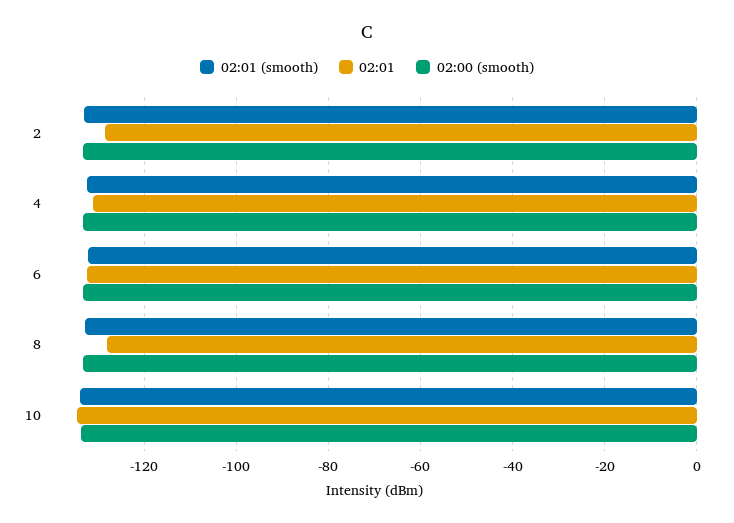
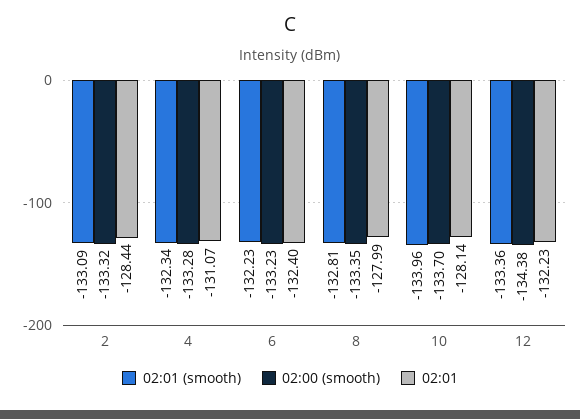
  {
    "02:01 (smooth)": {
      "2": -133.09,
      "4": -132.34,
      "6": -132.23,
      "8": -132.81,
-     "10": -133.96
+     "10": -133.96,
+     "12": -133.36
    },
    "02:01": {
      "2": -128.44,
      "4": -131.07,
      "6": -132.4,
      "8": -127.99,
-     "10": -134
+     "10": -128.14,
+     "12": -132.23
    },
    "02:00 (smooth)": {
      "2": -133.32,
      "4": -133.28,
      "6": -133.23,
      "8": -133.35,
-     "10": -133.7
+     "10": -133.7,
+     "12": -134.38
    }
  }

